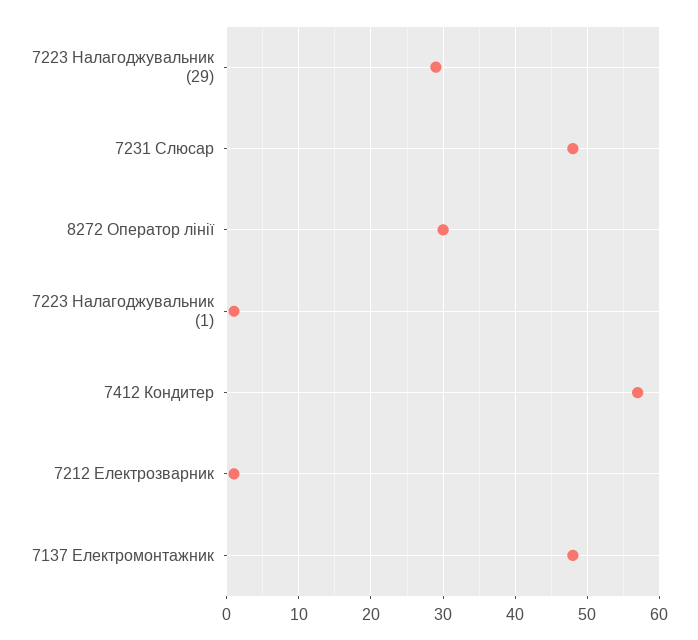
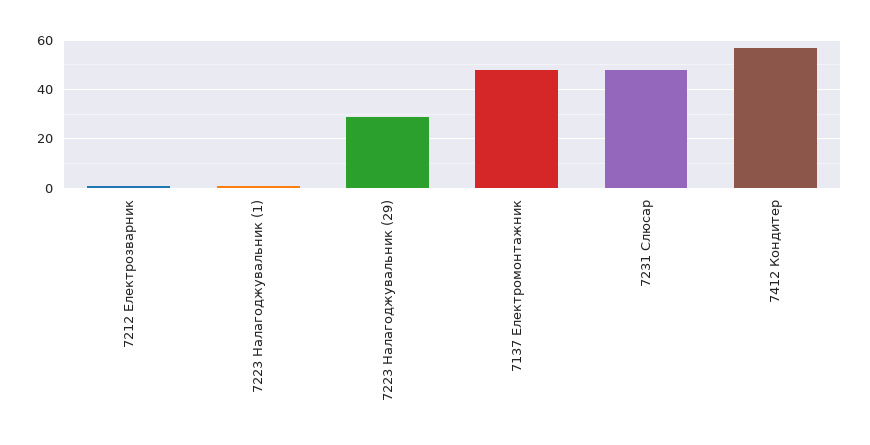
  {
    "7223 Налагоджувальник (29)": 29,
    "7231 Слюсар": 48,
-   "8272 Оператор лінії": 30,
    "7223 Налагоджувальник (1)": 1,
    "7412 Кондитер": 57,
    "7212 Електрозварник": 1,
    "7137 Електромонтажник": 48
  }

